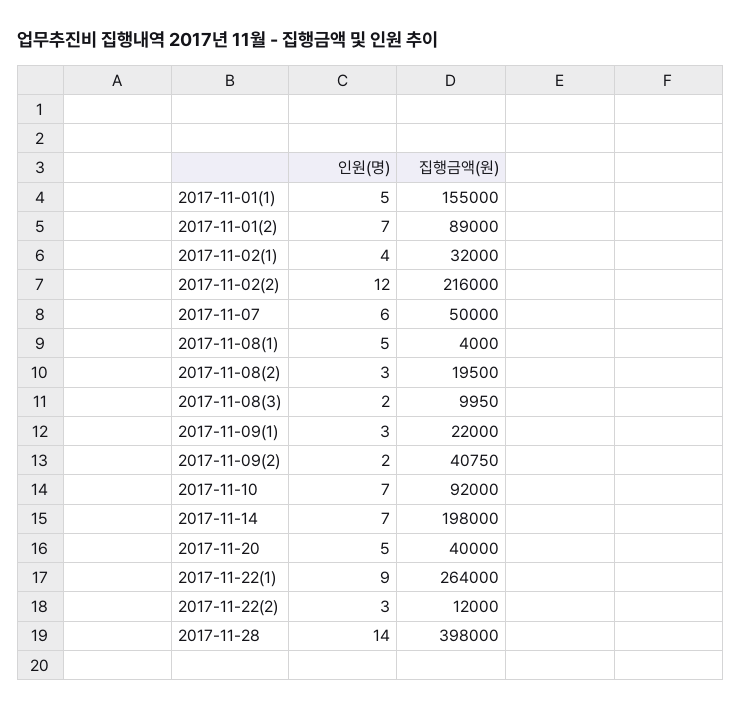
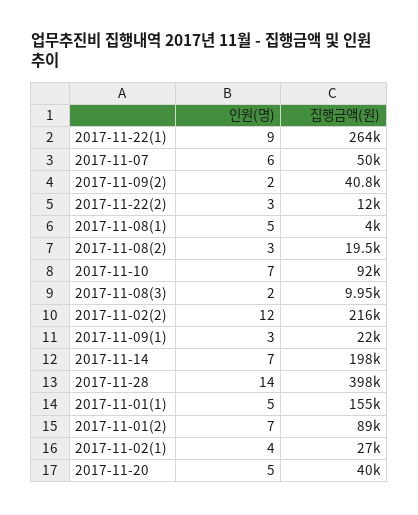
  {
    "인원(명)": {
      "2017-11-01(1)": 5,
      "2017-11-01(2)": 7,
      "2017-11-02(1)": 4,
      "2017-11-02(2)": 12,
      "2017-11-07": 6,
      "2017-11-08(1)": 5,
      "2017-11-08(2)": 3,
      "2017-11-08(3)": 2,
      "2017-11-09(1)": 3,
      "2017-11-09(2)": 2,
      "2017-11-10": 7,
      "2017-11-14": 7,
      "2017-11-20": 5,
      "2017-11-22(1)": 9,
      "2017-11-22(2)": 3,
      "2017-11-28": 14
    },
    "집행금액(원)": {
      "2017-11-01(1)": 155000,
      "2017-11-01(2)": 89000,
-     "2017-11-02(1)": 32000,
+     "2017-11-02(1)": 27000,
      "2017-11-02(2)": 216000,
      "2017-11-07": 50000,
      "2017-11-08(1)": 4000,
      "2017-11-08(2)": 19500,
      "2017-11-08(3)": 9950,
      "2017-11-09(1)": 22000,
      "2017-11-09(2)": 40750,
      "2017-11-10": 92000,
      "2017-11-14": 198000,
      "2017-11-20": 40000,
      "2017-11-22(1)": 264000,
      "2017-11-22(2)": 12000,
      "2017-11-28": 398000
    }
  }

